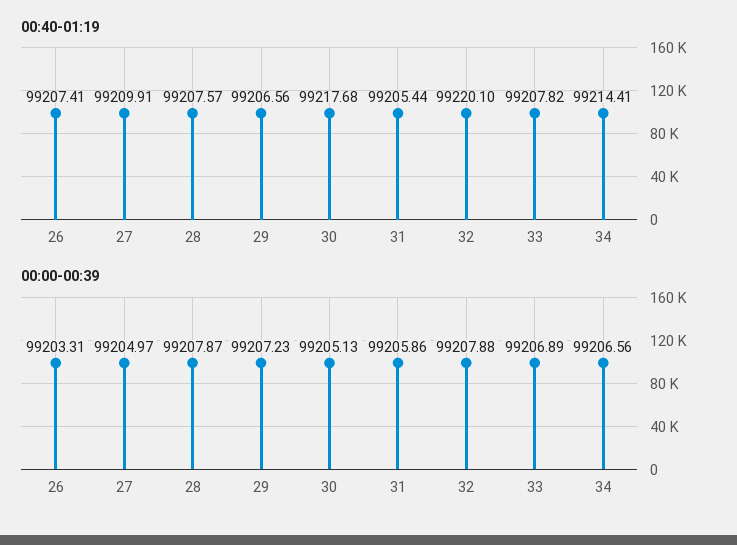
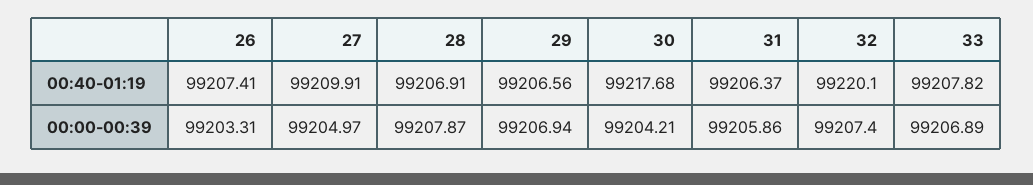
  {
    "00:40-01:19": {
      "26": 99207.41,
      "27": 99209.91,
-     "28": 99207.57,
+     "28": 99206.91,
      "29": 99206.56,
      "30": 99217.68,
-     "31": 99205.44,
+     "31": 99206.37,
      "32": 99220.1,
-     "33": 99207.82,
+     "33": 99207.82
-     "34": 99214.41
    },
    "00:00-00:39": {
      "26": 99203.31,
      "27": 99204.97,
      "28": 99207.87,
-     "29": 99207.23,
+     "29": 99206.94,
-     "30": 99205.13,
+     "30": 99204.21,
      "31": 99205.86,
-     "32": 99207.88,
+     "32": 99207.4,
-     "33": 99206.89,
+     "33": 99206.89
-     "34": 99206.56
    }
  }

